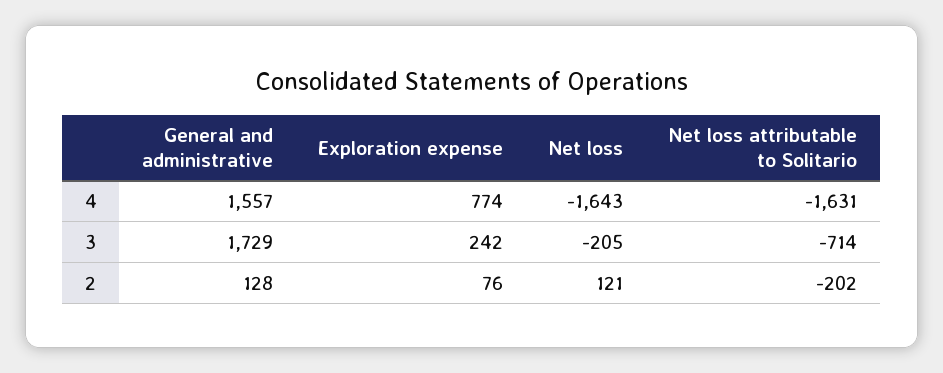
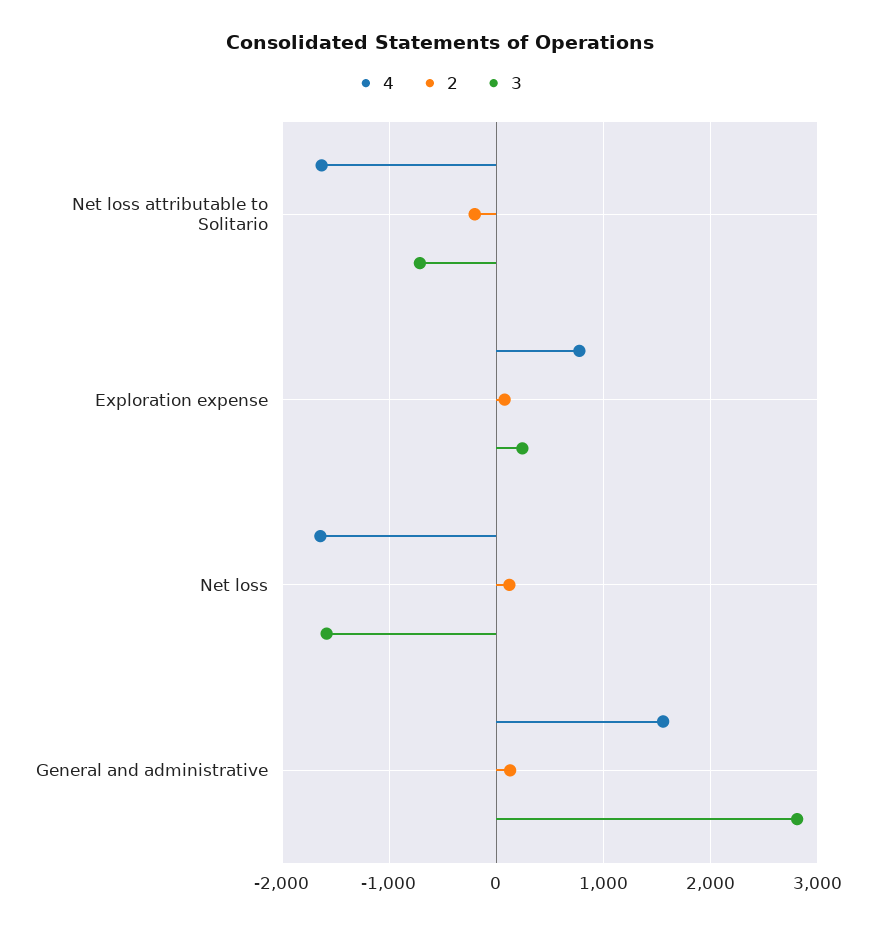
  {
    "4": {
      "General and administrative": 1557,
      "Exploration expense": 774,
      "Net loss": -1643,
      "Net loss attributable to Solitario": -1631
    },
    "3": {
-     "General and administrative": 1729,
+     "General and administrative": 2800,
      "Exploration expense": 242,
-     "Net loss": -205,
+     "Net loss": -1600,
      "Net loss attributable to Solitario": -714
    },
    "2": {
      "General and administrative": 128,
      "Exploration expense": 76,
      "Net loss": 121,
      "Net loss attributable to Solitario": -202
    }
  }

